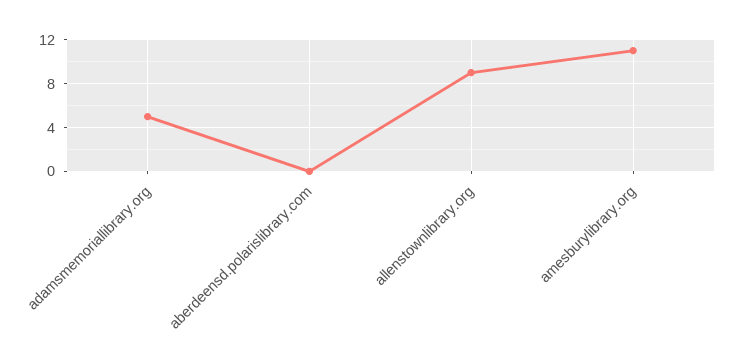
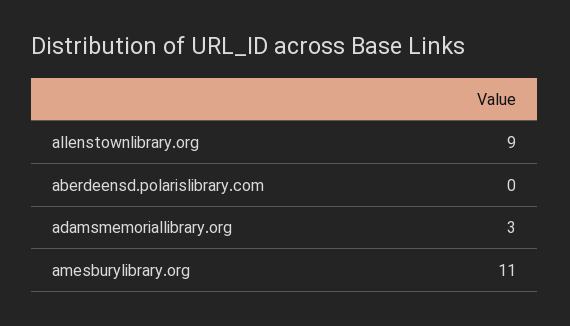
  {
-   "adamsmemoriallibrary.org": 5,
+   "adamsmemoriallibrary.org": 3,
    "aberdeensd.polarislibrary.com": 0,
    "allenstownlibrary.org": 9,
    "amesburylibrary.org": 11
  }

